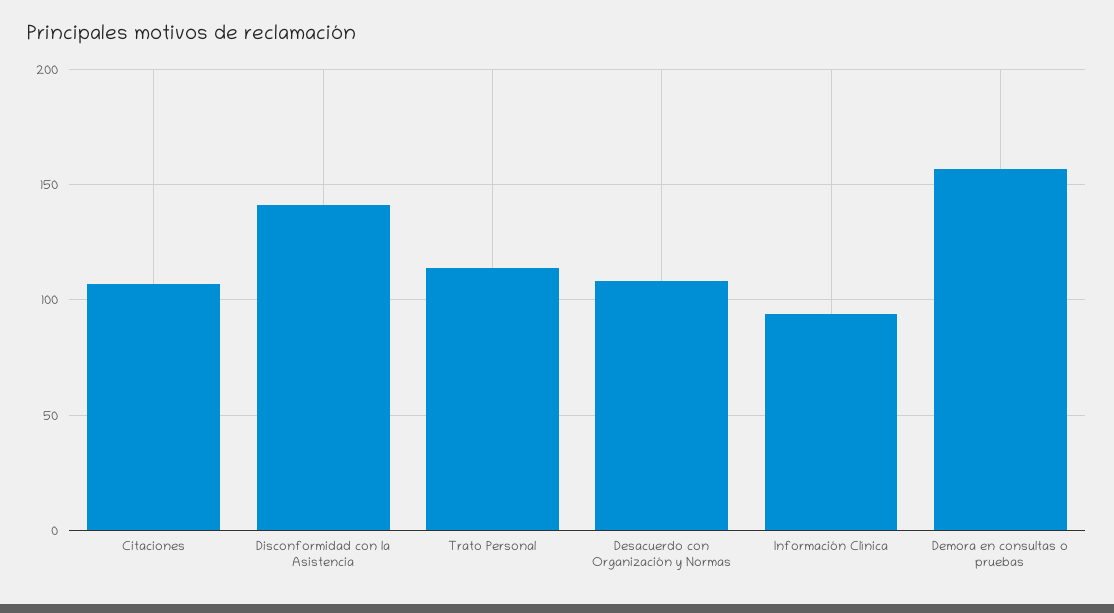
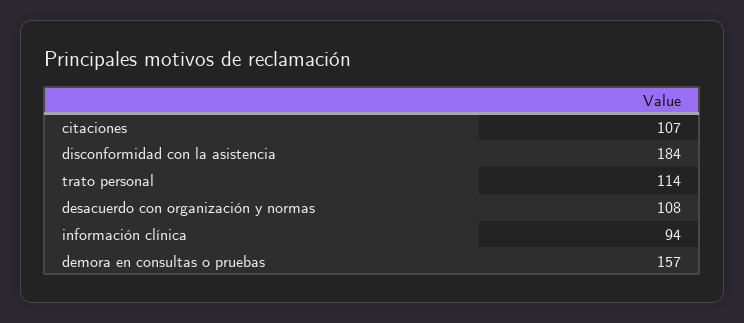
  {
    "Citaciones": 107,
-   "Disconformidad con la Asistencia": 140,
+   "Disconformidad con la Asistencia": 184,
    "Trato Personal": 114,
    "Desacuerdo con Organización y Normas": 108,
    "Información Clínica": 94,
    "Demora en consultas o pruebas": 157
  }

